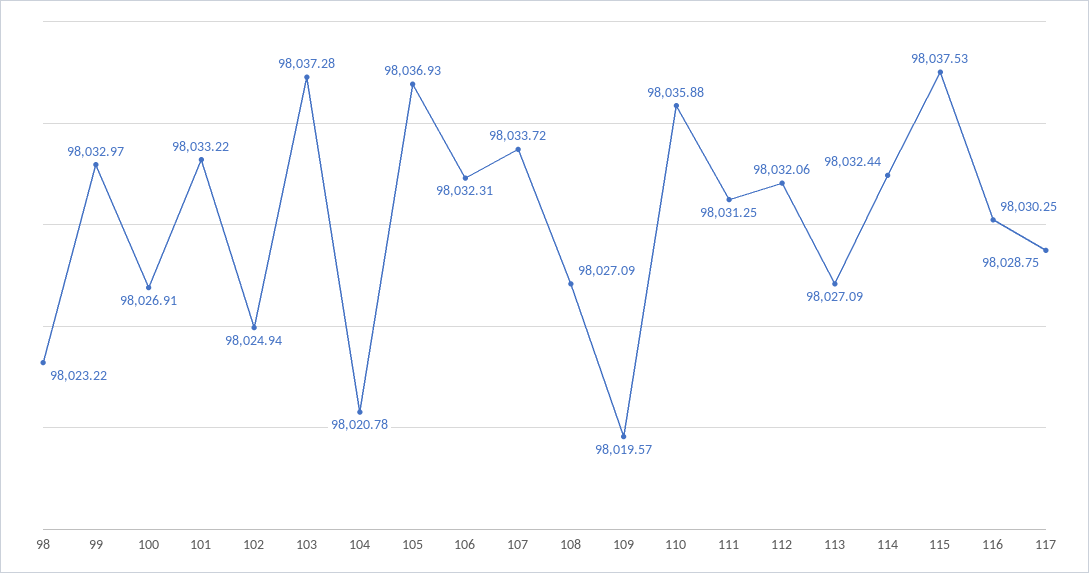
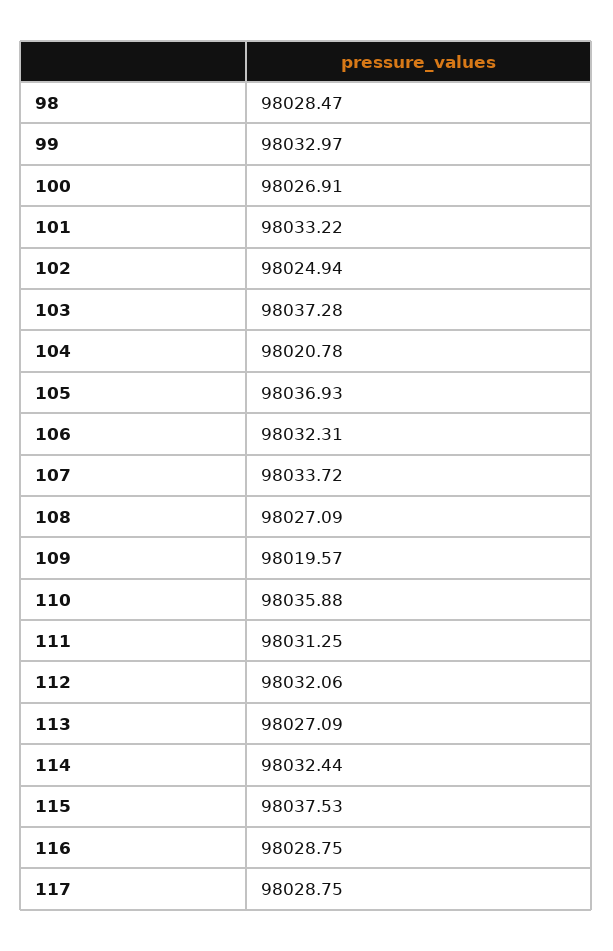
  {
-   "98": 98023.22,
+   "98": 98028.47,
    "99": 98032.97,
    "100": 98026.91,
    "101": 98033.22,
    "102": 98024.94,
    "103": 98037.28,
    "104": 98020.78,
    "105": 98036.93,
    "106": 98032.31,
    "107": 98033.72,
    "108": 98027.09,
    "109": 98019.57,
    "110": 98035.88,
    "111": 98031.25,
    "112": 98032.06,
    "113": 98027.09,
    "114": 98032.44,
    "115": 98037.53,
-   "116": 98030.25,
+   "116": 98028.75,
    "117": 98028.75
  }

